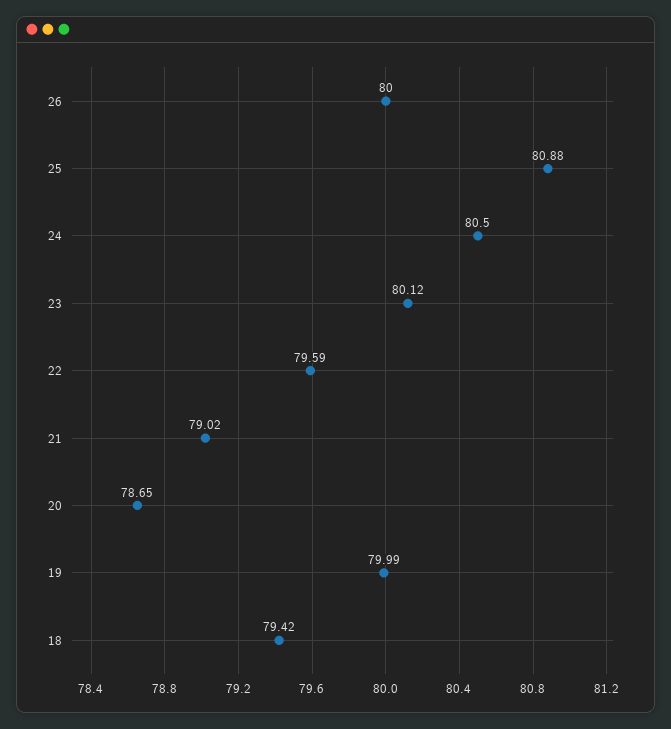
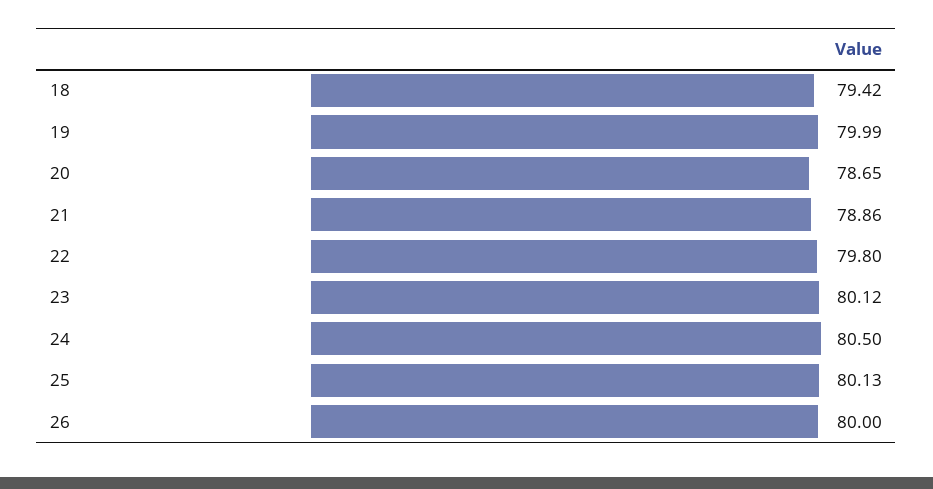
  {
    "26": 80,
-   "25": 80.88,
+   "25": 80.13,
    "24": 80.5,
    "23": 80.12,
-   "22": 79.59,
+   "22": 79.8,
-   "21": 79.02,
+   "21": 78.86,
    "20": 78.65,
    "19": 79.99,
    "18": 79.42
  }

